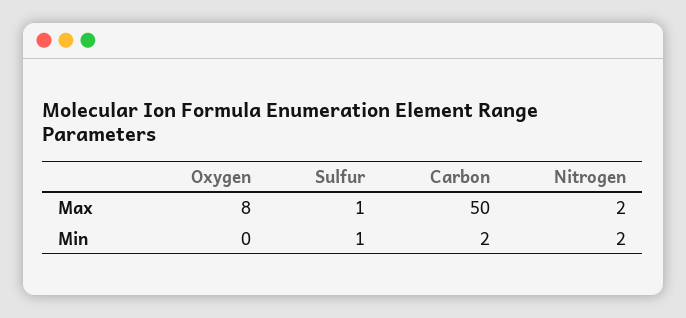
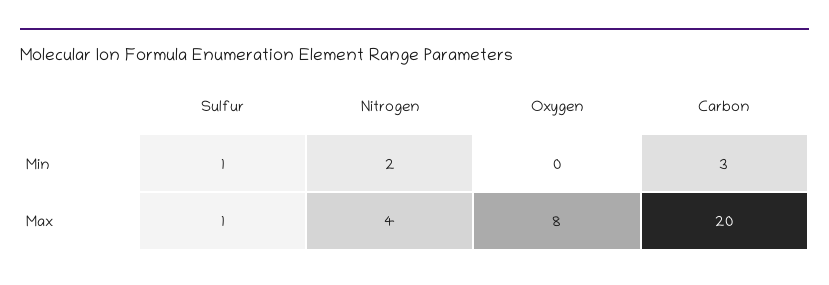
  {
    "Oxygen": {
      "Max": 8,
      "Min": 0
    },
    "Sulfur": {
      "Max": 1,
      "Min": 1
    },
    "Carbon": {
-     "Max": 50,
+     "Max": 20,
-     "Min": 2
+     "Min": 3
    },
    "Nitrogen": {
-     "Max": 2,
+     "Max": 4,
      "Min": 2
    }
  }

